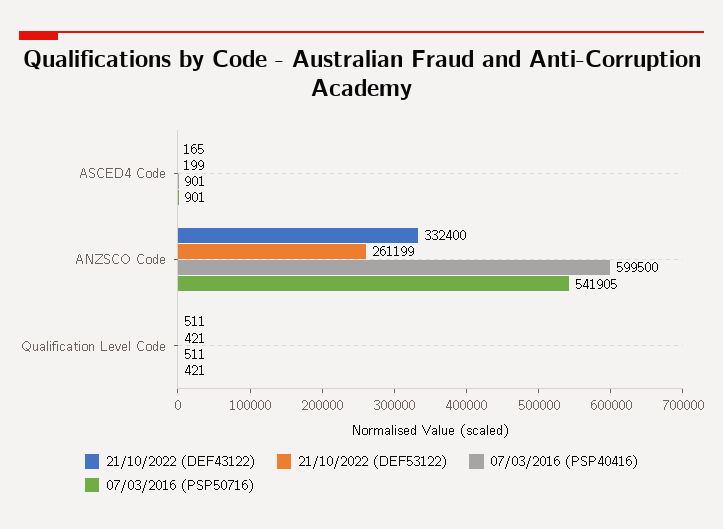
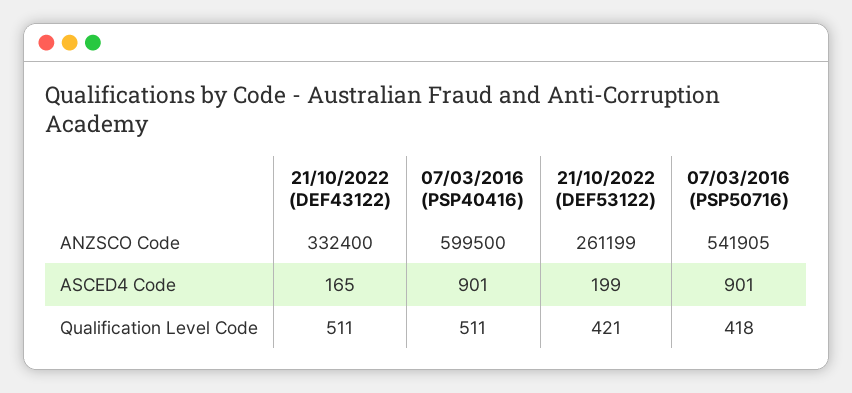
  {
    "21/10/2022 (DEF43122)": {
      "ASCED4 Code": 165,
      "ANZSCO Code": 332400,
      "Qualification Level Code": 511
    },
    "21/10/2022 (DEF53122)": {
      "ASCED4 Code": 199,
      "ANZSCO Code": 261199,
      "Qualification Level Code": 421
    },
    "07/03/2016 (PSP40416)": {
      "ASCED4 Code": 901,
      "ANZSCO Code": 599500,
      "Qualification Level Code": 511
    },
    "07/03/2016 (PSP50716)": {
      "ASCED4 Code": 901,
      "ANZSCO Code": 541905,
-     "Qualification Level Code": 421
+     "Qualification Level Code": 418
    }
  }

